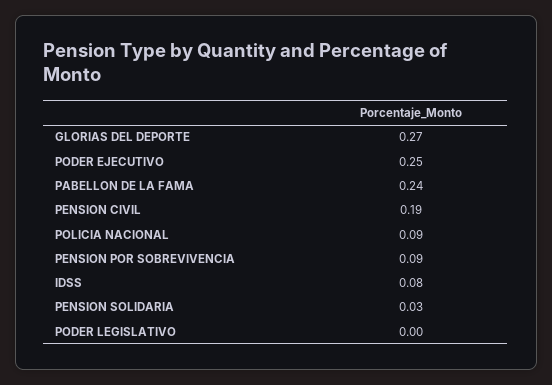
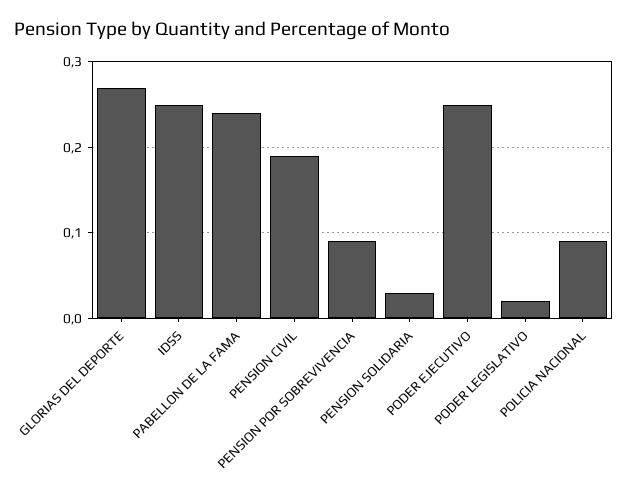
  {
    "GLORIAS DEL DEPORTE": 0.27,
    "PODER EJECUTIVO": 0.25,
    "PABELLON DE LA FAMA": 0.24,
    "PENSION CIVIL": 0.19,
    "POLICIA NACIONAL": 0.09,
    "PENSION POR SOBREVIVENCIA": 0.09,
-   "IDSS": 0.08,
+   "IDSS": 0.25,
    "PENSION SOLIDARIA": 0.03,
-   "PODER LEGISLATIVO": 0
+   "PODER LEGISLATIVO": 0.02
  }

